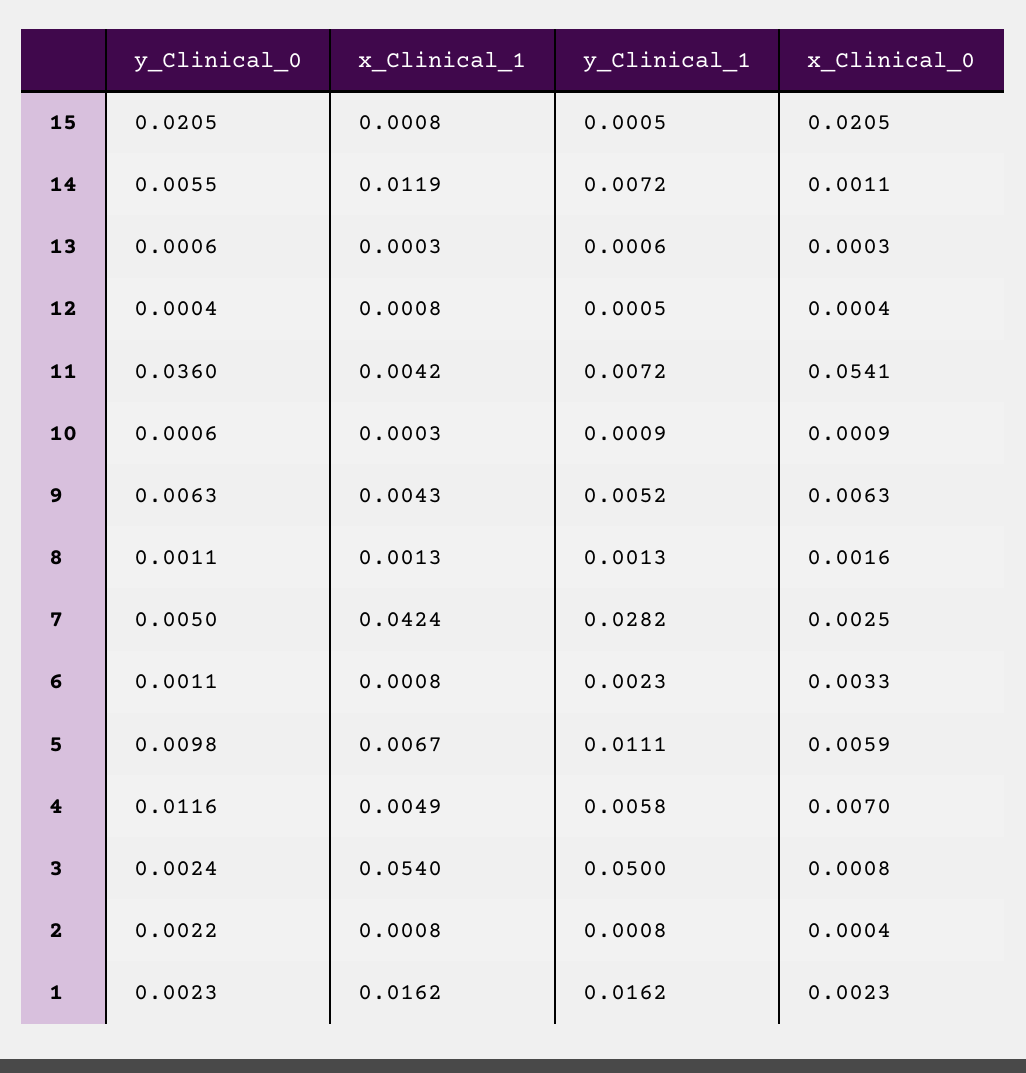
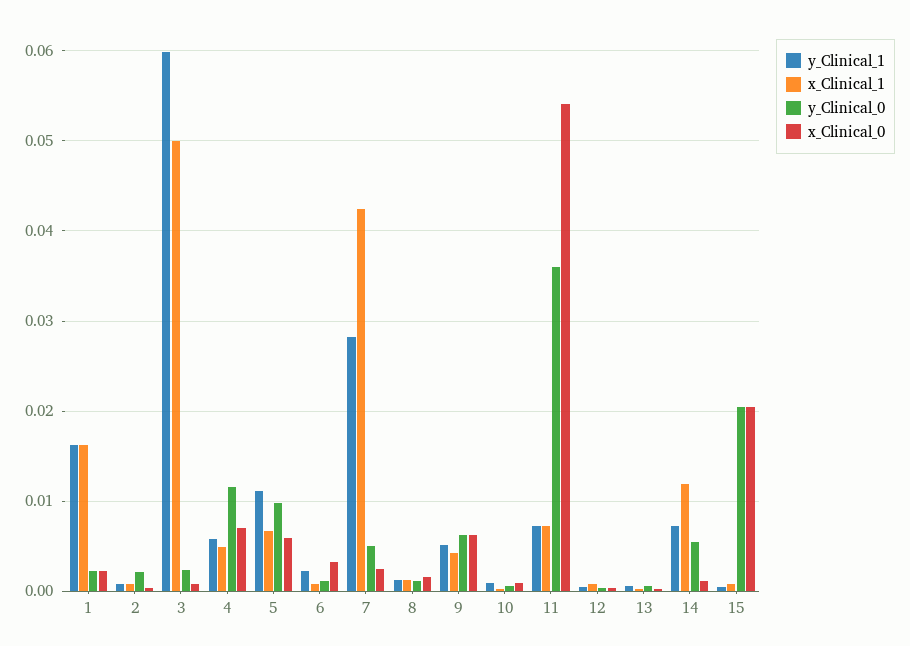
  {
    "y_Clinical_0": {
      "15": 0.0205,
      "14": 0.0055,
      "13": 0.0006,
      "12": 0.0004,
      "11": 0.036,
      "10": 0.0006,
      "9": 0.0063,
      "8": 0.0011,
      "7": 0.005,
      "6": 0.0011,
      "5": 0.0098,
      "4": 0.0116,
      "3": 0.0024,
      "2": 0.0022,
      "1": 0.0023
    },
    "x_Clinical_1": {
      "15": 0.0008,
      "14": 0.0119,
      "13": 0.0003,
      "12": 0.0008,
-     "11": 0.0042,
+     "11": 0.007,
      "10": 0.0003,
      "9": 0.0043,
      "8": 0.0013,
      "7": 0.0424,
      "6": 0.0008,
      "5": 0.0067,
      "4": 0.0049,
-     "3": 0.054,
+     "3": 0.05,
      "2": 0.0008,
      "1": 0.0162
    },
    "y_Clinical_1": {
      "15": 0.0005,
      "14": 0.0072,
      "13": 0.0006,
      "12": 0.0005,
      "11": 0.0072,
      "10": 0.0009,
      "9": 0.0052,
      "8": 0.0013,
      "7": 0.0282,
      "6": 0.0023,
      "5": 0.0111,
      "4": 0.0058,
-     "3": 0.05,
+     "3": 0.06,
      "2": 0.0008,
      "1": 0.0162
    },
    "x_Clinical_0": {
      "15": 0.0205,
      "14": 0.0011,
      "13": 0.0003,
      "12": 0.0004,
      "11": 0.0541,
      "10": 0.0009,
      "9": 0.0063,
      "8": 0.0016,
      "7": 0.0025,
      "6": 0.0033,
      "5": 0.0059,
      "4": 0.007,
      "3": 0.0008,
      "2": 0.0004,
      "1": 0.0023
    }
  }

